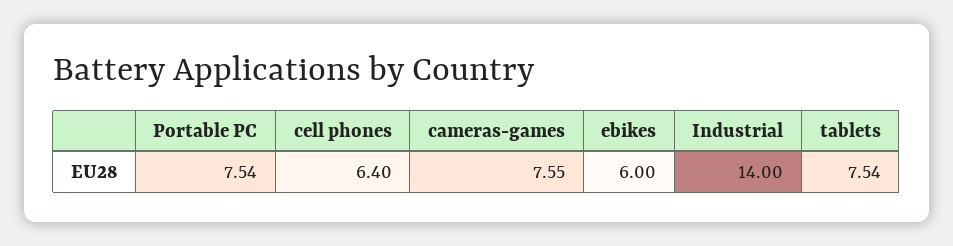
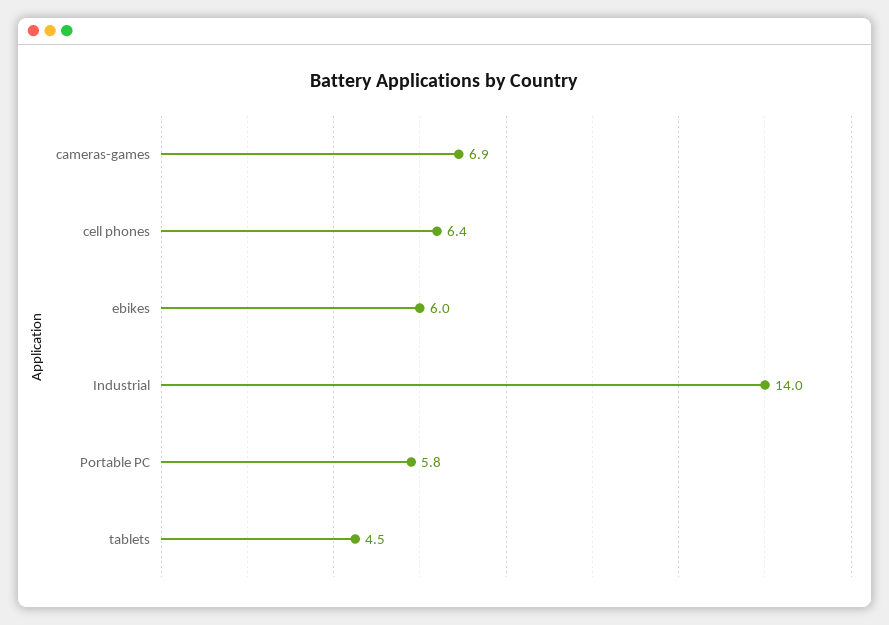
  {
-   "Portable PC": 7.54,
+   "Portable PC": 5.8,
    "cell phones": 6.4,
-   "cameras-games": 7.55,
+   "cameras-games": 6.9,
    "ebikes": 6,
    "Industrial": 14,
-   "tablets": 7.54
+   "tablets": 4.5
  }

